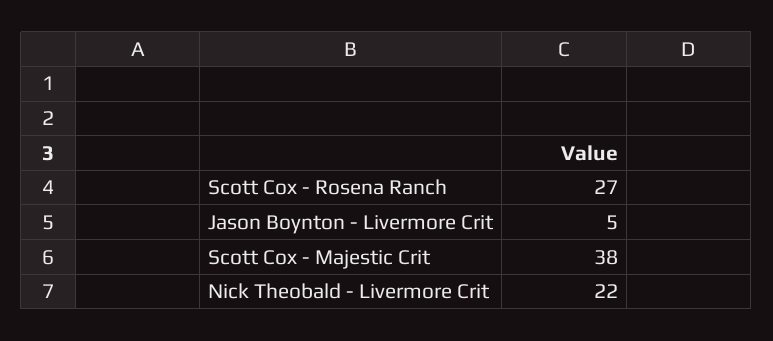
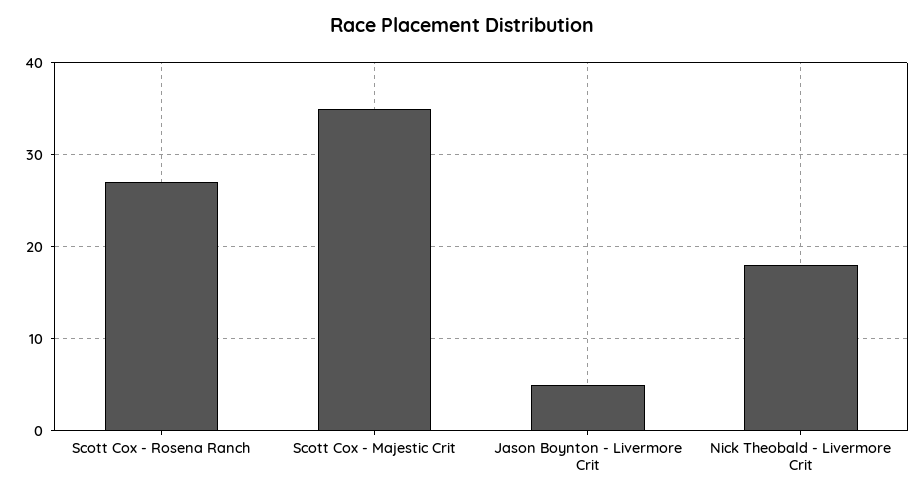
  {
    "Scott Cox - Rosena Ranch": 27,
    "Jason Boynton - Livermore Crit": 5,
-   "Scott Cox - Majestic Crit": 38,
+   "Scott Cox - Majestic Crit": 35,
-   "Nick Theobald - Livermore Crit": 22
+   "Nick Theobald - Livermore Crit": 18
  }

